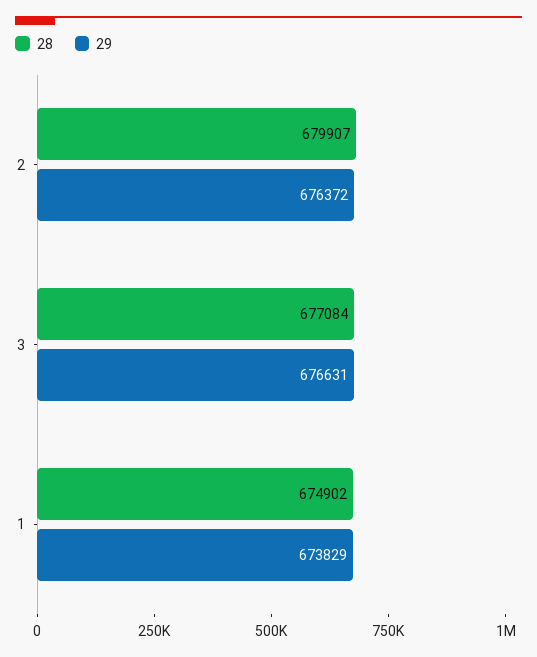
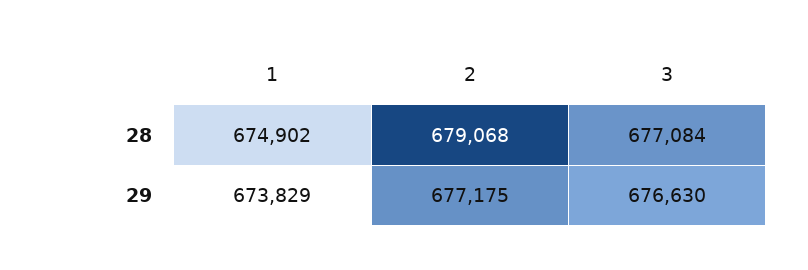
  {
    "28": {
-     "2": 679907,
+     "2": 679068,
      "3": 677084,
      "1": 674902
    },
    "29": {
-     "2": 676372,
+     "2": 677175,
-     "3": 676631,
+     "3": 676630,
      "1": 673829
    }
  }

